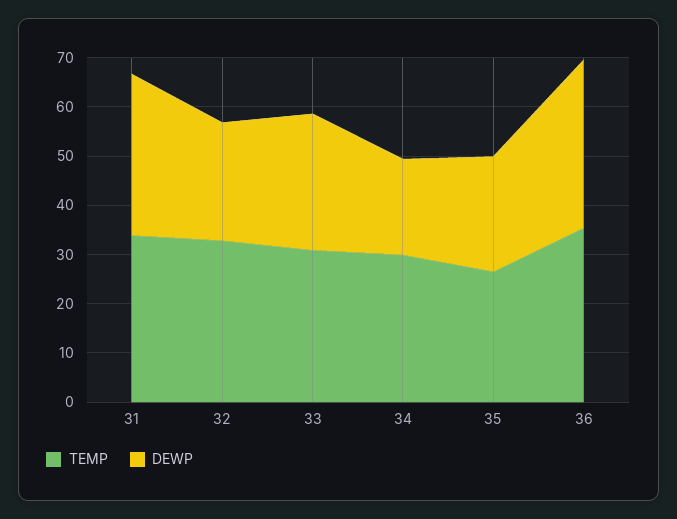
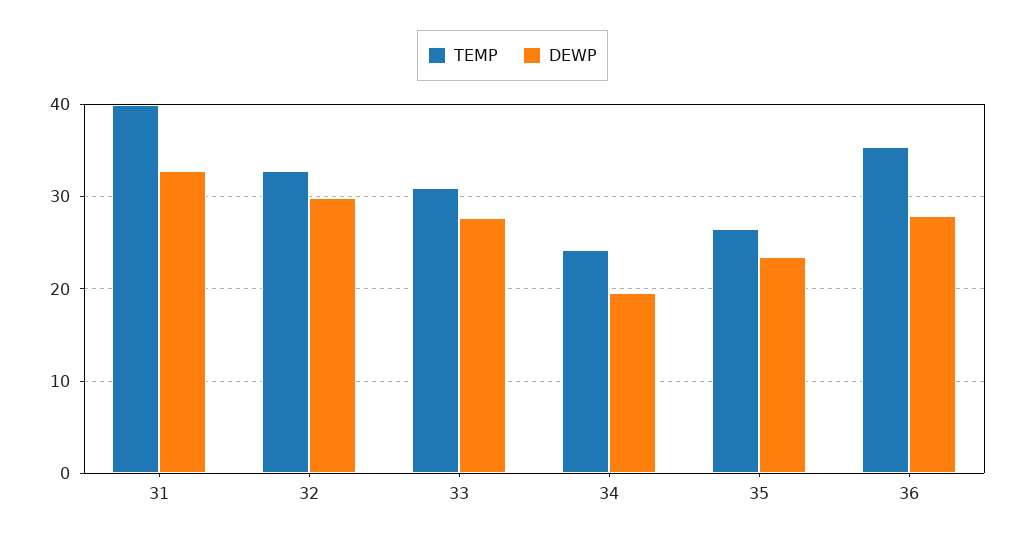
  {
    "TEMP": {
-     "31": 34,
+     "31": 40,
      "32": 33,
      "33": 31,
-     "34": 30,
+     "34": 24,
      "35": 27,
      "36": 35
    },
    "DEWP": {
      "31": 33,
-     "32": 24,
+     "32": 30,
      "33": 28,
      "34": 20,
      "35": 23,
-     "36": 34
+     "36": 28
    }
  }

